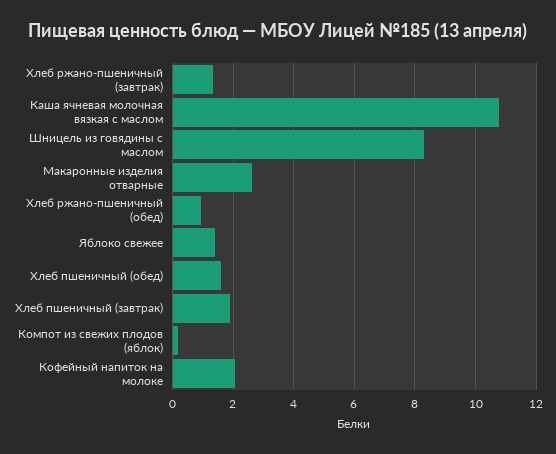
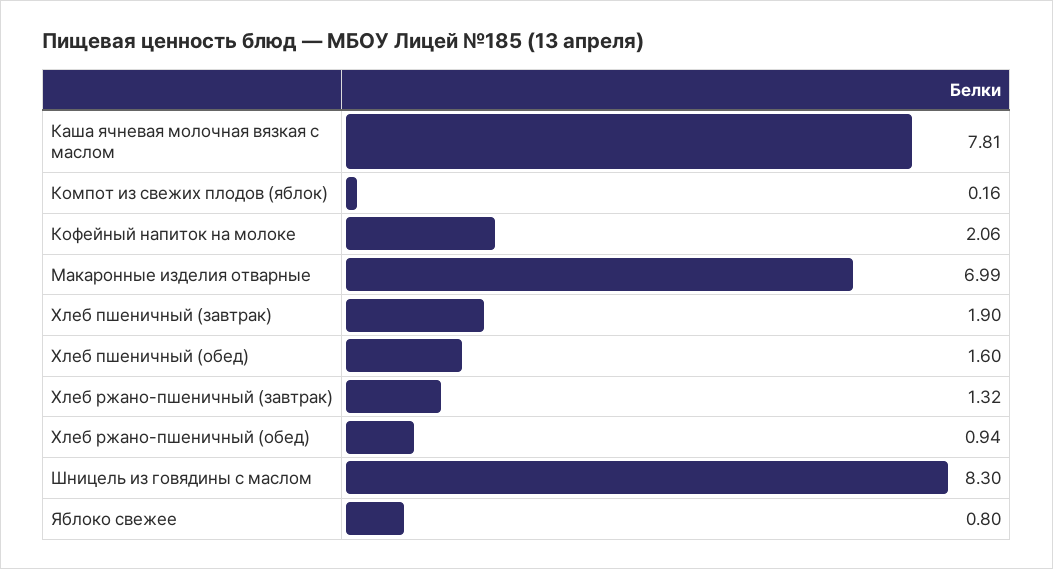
  {
    "Хлеб ржано-пшеничный (завтрак)": 1.32,
-   "Каша ячневая молочная вязкая с маслом": 10.8,
+   "Каша ячневая молочная вязкая с маслом": 7.81,
    "Шницель из говядины с маслом": 8.3,
-   "Макаронные изделия отварные": 2.6,
+   "Макаронные изделия отварные": 6.99,
    "Хлеб ржано-пшеничный (обед)": 0.94,
-   "Яблоко свежее": 1.4,
+   "Яблоко свежее": 0.8,
    "Хлеб пшеничный (обед)": 1.6,
    "Хлеб пшеничный (завтрак)": 1.9,
    "Компот из свежих плодов (яблок)": 0.16,
    "Кофейный напиток на молоке": 2.06
  }

